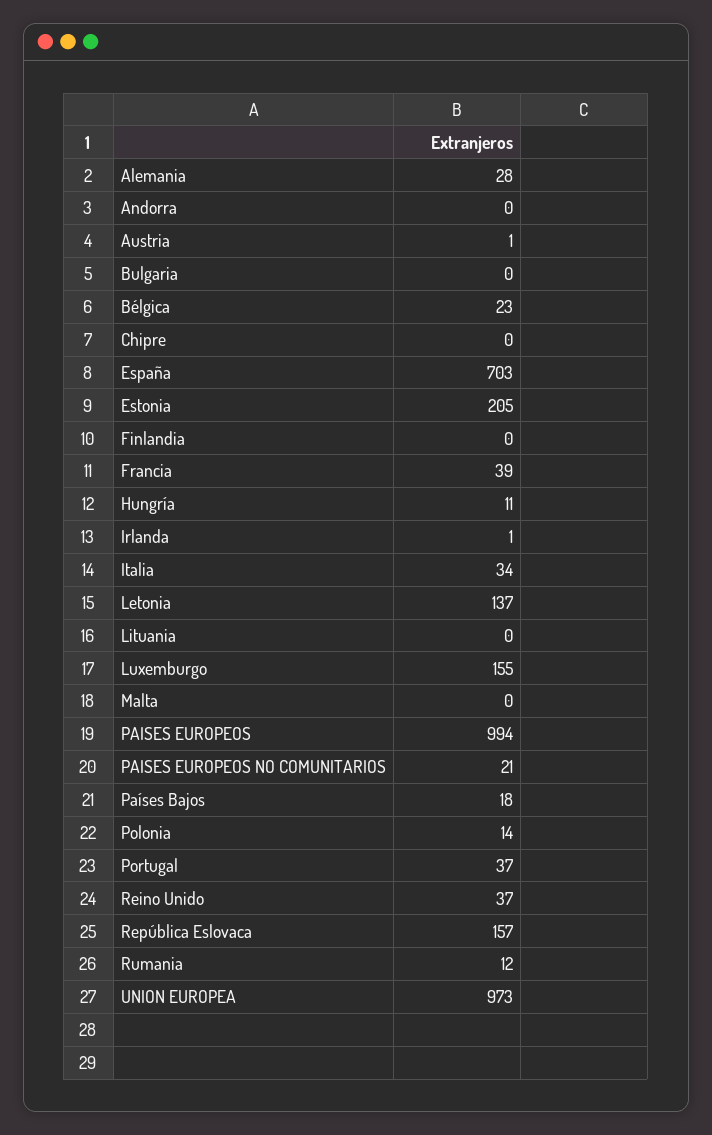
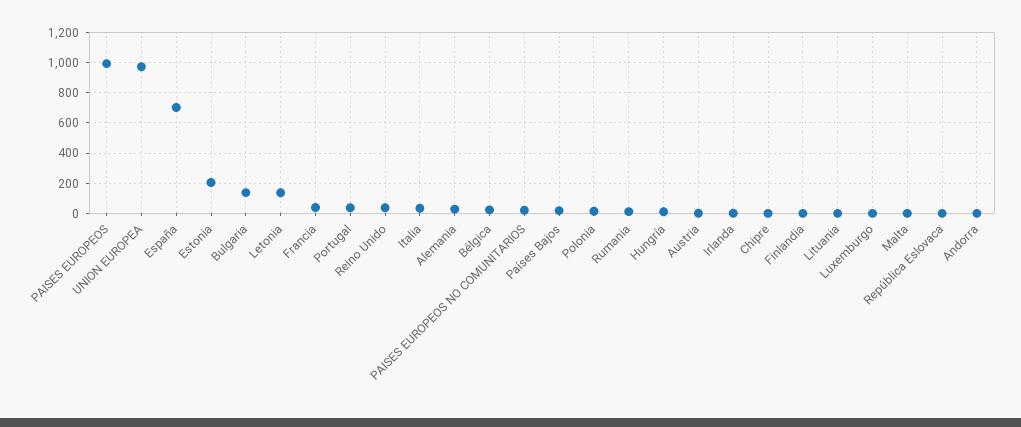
  {
    "Alemania": 28,
    "Andorra": 0,
    "Austria": 1,
-   "Bulgaria": 0,
+   "Bulgaria": 150,
    "Bélgica": 23,
    "Chipre": 0,
    "España": 703,
    "Estonia": 205,
    "Finlandia": 0,
    "Francia": 39,
    "Hungría": 11,
    "Irlanda": 1,
    "Italia": 34,
    "Letonia": 137,
    "Lituania": 0,
-   "Luxemburgo": 155,
+   "Luxemburgo": 0,
    "Malta": 0,
    "PAISES EUROPEOS": 994,
    "PAISES EUROPEOS NO COMUNITARIOS": 21,
    "Países Bajos": 18,
    "Polonia": 14,
    "Portugal": 37,
    "Reino Unido": 37,
-   "República Eslovaca": 157,
+   "República Eslovaca": 0,
    "Rumania": 12,
    "UNION EUROPEA": 973
  }

